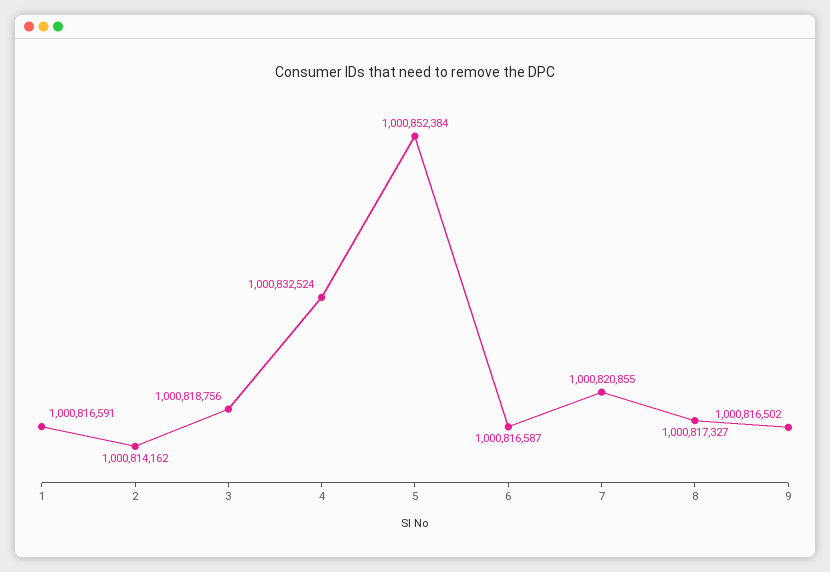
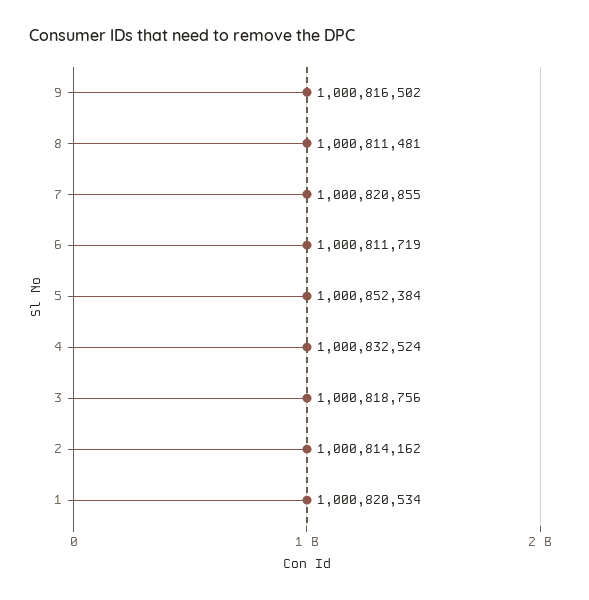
  {
-   "1": 1000816591,
+   "1": 1000820534,
    "2": 1000814162,
    "3": 1000818756,
    "4": 1000832524,
    "5": 1000852384,
-   "6": 1000816587,
+   "6": 1000811719,
    "7": 1000820855,
-   "8": 1000817327,
+   "8": 1000811481,
    "9": 1000816502
  }

